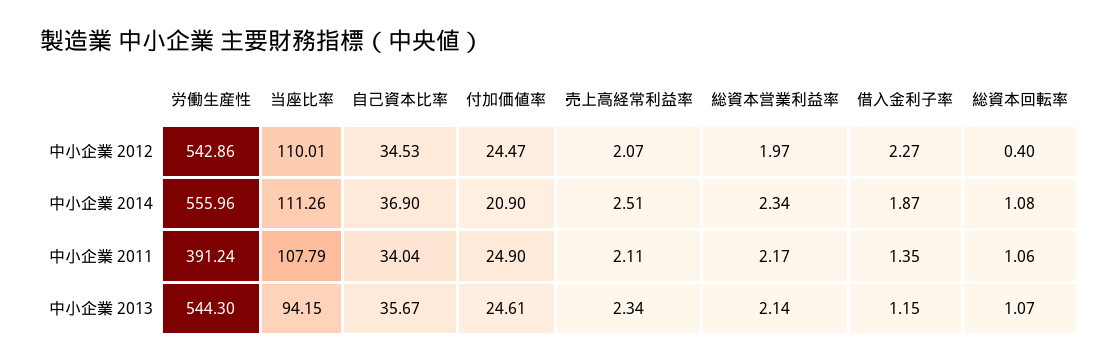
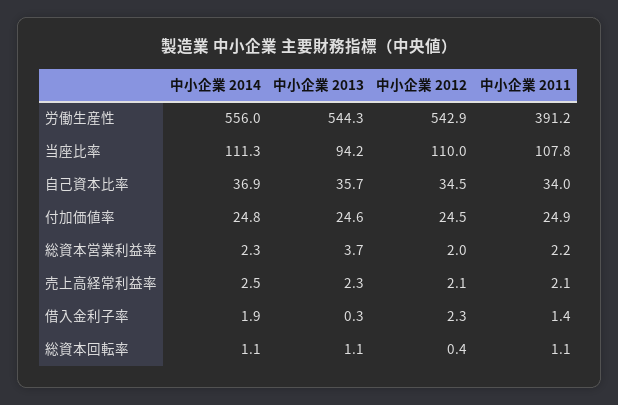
  {
    "労働生産性": {
      "中小企業 2012": 542.86,
      "中小企業 2014": 555.96,
      "中小企業 2011": 391.24,
      "中小企業 2013": 544.3
    },
    "当座比率": {
      "中小企業 2012": 110.01,
      "中小企業 2014": 111.26,
      "中小企業 2011": 107.79,
      "中小企業 2013": 94.15
    },
    "自己資本比率": {
      "中小企業 2012": 34.53,
      "中小企業 2014": 36.9,
      "中小企業 2011": 34.04,
      "中小企業 2013": 35.67
    },
    "付加価値率": {
      "中小企業 2012": 24.47,
-     "中小企業 2014": 20.9,
+     "中小企業 2014": 24.8,
      "中小企業 2011": 24.9,
      "中小企業 2013": 24.61
    },
    "売上高経常利益率": {
      "中小企業 2012": 2.07,
      "中小企業 2014": 2.51,
      "中小企業 2011": 2.11,
      "中小企業 2013": 2.34
    },
    "総資本営業利益率": {
      "中小企業 2012": 1.97,
      "中小企業 2014": 2.34,
      "中小企業 2011": 2.17,
-     "中小企業 2013": 2.14
+     "中小企業 2013": 3.7
    },
    "借入金利子率": {
      "中小企業 2012": 2.27,
      "中小企業 2014": 1.87,
      "中小企業 2011": 1.35,
-     "中小企業 2013": 1.15
+     "中小企業 2013": 0.3
    },
    "総資本回転率": {
      "中小企業 2012": 0.4,
      "中小企業 2014": 1.08,
      "中小企業 2011": 1.06,
      "中小企業 2013": 1.07
    }
  }

